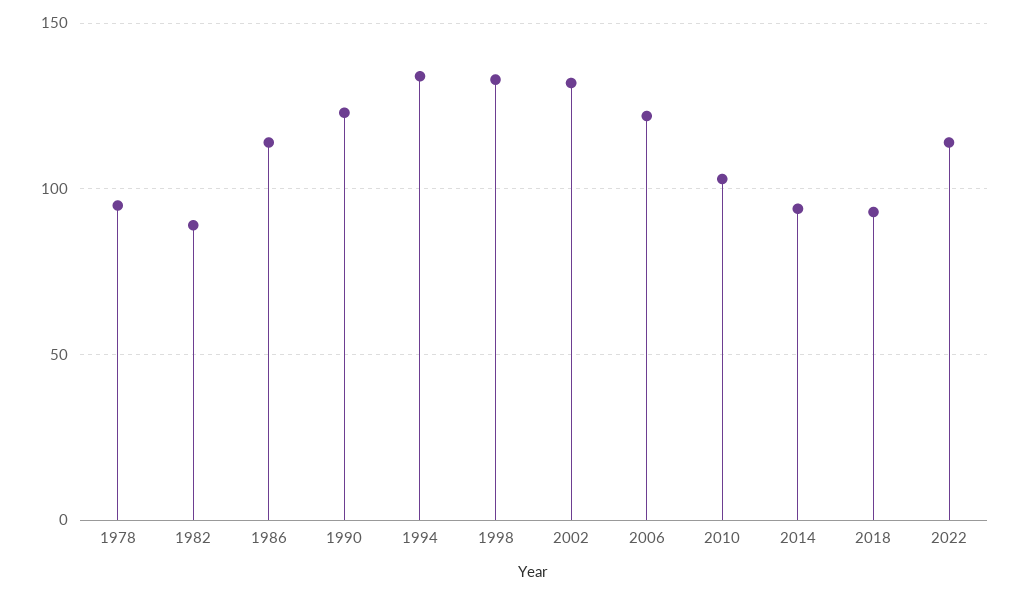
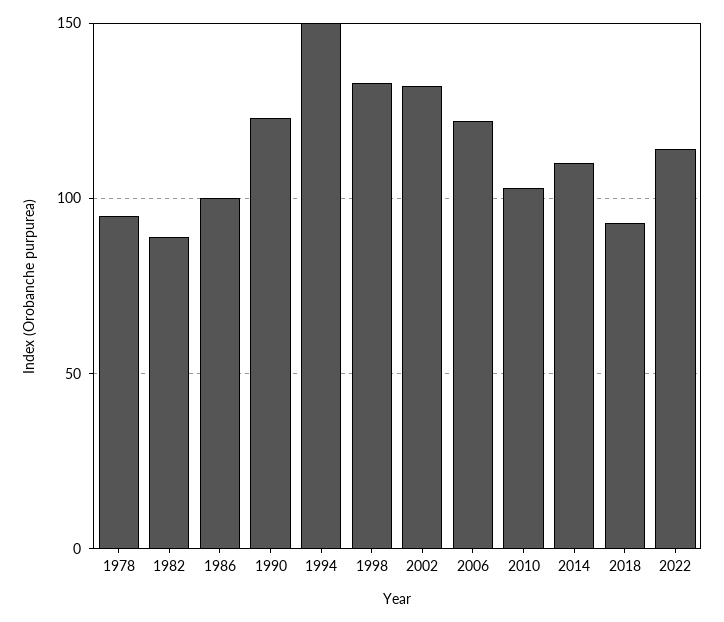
  {
    "1978": 95,
    "1982": 90,
-   "1986": 115,
+   "1986": 100,
    "1990": 125,
-   "1994": 135,
+   "1994": 150,
    "1998": 135,
    "2002": 130,
    "2006": 120,
    "2010": 105,
-   "2014": 95,
+   "2014": 110,
    "2018": 95,
    "2022": 115
  }

